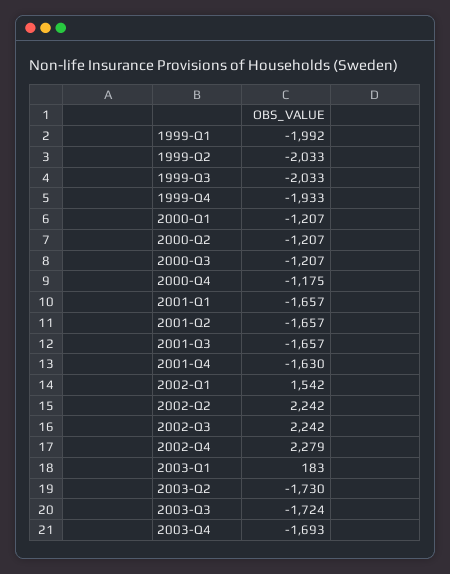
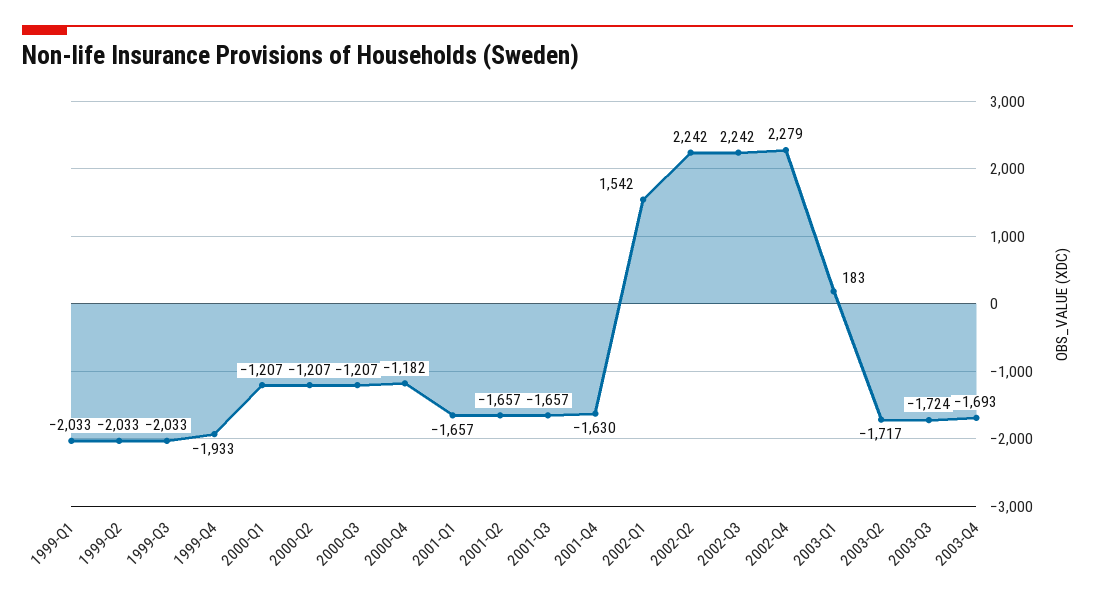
  {
-   "1999-Q1": -1992,
+   "1999-Q1": -2033,
    "1999-Q2": -2033,
    "1999-Q3": -2033,
    "1999-Q4": -1933,
    "2000-Q1": -1207,
    "2000-Q2": -1207,
    "2000-Q3": -1207,
-   "2000-Q4": -1175,
+   "2000-Q4": -1182,
    "2001-Q1": -1657,
    "2001-Q2": -1657,
    "2001-Q3": -1657,
    "2001-Q4": -1630,
    "2002-Q1": 1542,
    "2002-Q2": 2242,
    "2002-Q3": 2242,
    "2002-Q4": 2279,
    "2003-Q1": 183,
-   "2003-Q2": -1730,
+   "2003-Q2": -1717,
    "2003-Q3": -1724,
    "2003-Q4": -1693
  }

